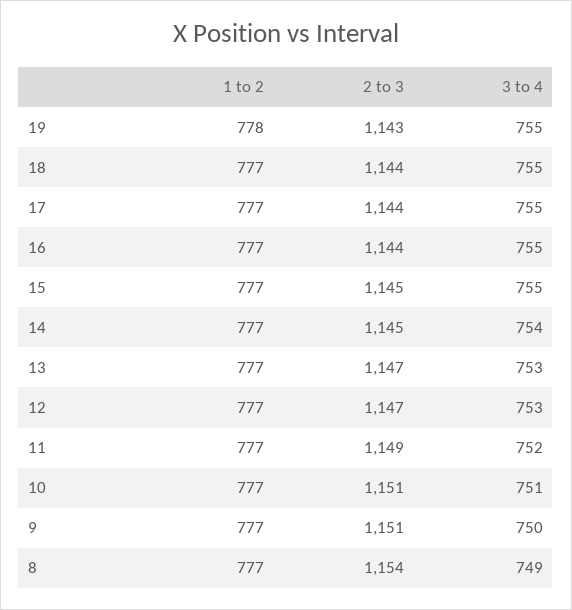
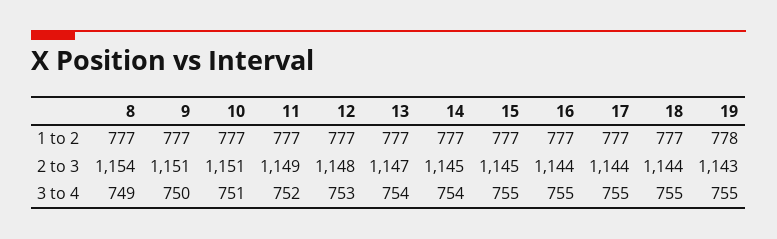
  {
    "1 to 2": {
      "19": 778,
      "18": 777,
      "17": 777,
      "16": 777,
      "15": 777,
      "14": 777,
      "13": 777,
      "12": 777,
      "11": 777,
      "10": 777,
      "9": 777,
      "8": 777
    },
    "2 to 3": {
      "19": 1143,
      "18": 1144,
      "17": 1144,
      "16": 1144,
      "15": 1145,
      "14": 1145,
      "13": 1147,
-     "12": 1147,
+     "12": 1148,
      "11": 1149,
      "10": 1151,
      "9": 1151,
      "8": 1154
    },
    "3 to 4": {
      "19": 755,
      "18": 755,
      "17": 755,
      "16": 755,
      "15": 755,
      "14": 754,
-     "13": 753,
+     "13": 754,
      "12": 753,
      "11": 752,
      "10": 751,
      "9": 750,
      "8": 749
    }
  }

